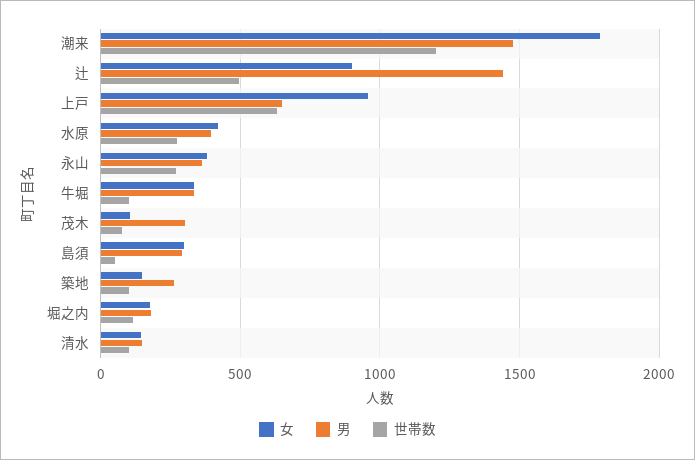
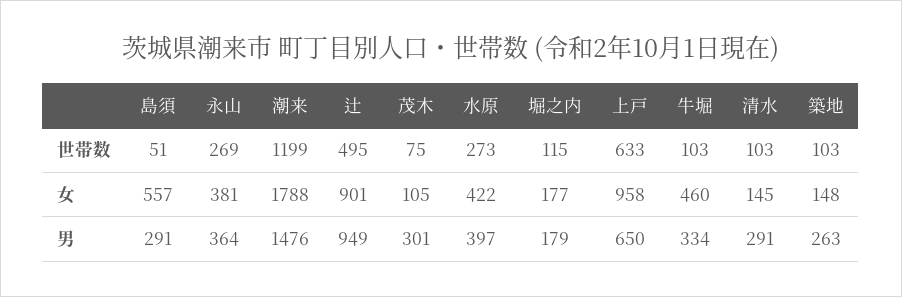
  {
    "女": {
      "潮来": 1788,
      "辻": 901,
      "上戸": 958,
      "水原": 422,
      "永山": 381,
-     "牛堀": 350,
+     "牛堀": 460,
      "茂木": 105,
-     "島須": 300,
+     "島須": 557,
      "築地": 148,
      "堀之内": 177,
      "清水": 145
    },
    "男": {
      "潮来": 1476,
-     "辻": 1450,
+     "辻": 949,
      "上戸": 650,
      "水原": 397,
      "永山": 364,
      "牛堀": 334,
      "茂木": 301,
      "島須": 291,
      "築地": 263,
      "堀之内": 179,
-     "清水": 150
+     "清水": 291
    },
    "世帯数": {
      "潮来": 1199,
      "辻": 495,
      "上戸": 633,
      "水原": 273,
      "永山": 269,
      "牛堀": 103,
      "茂木": 75,
      "島須": 51,
      "築地": 103,
      "堀之内": 115,
      "清水": 103
    }
  }

